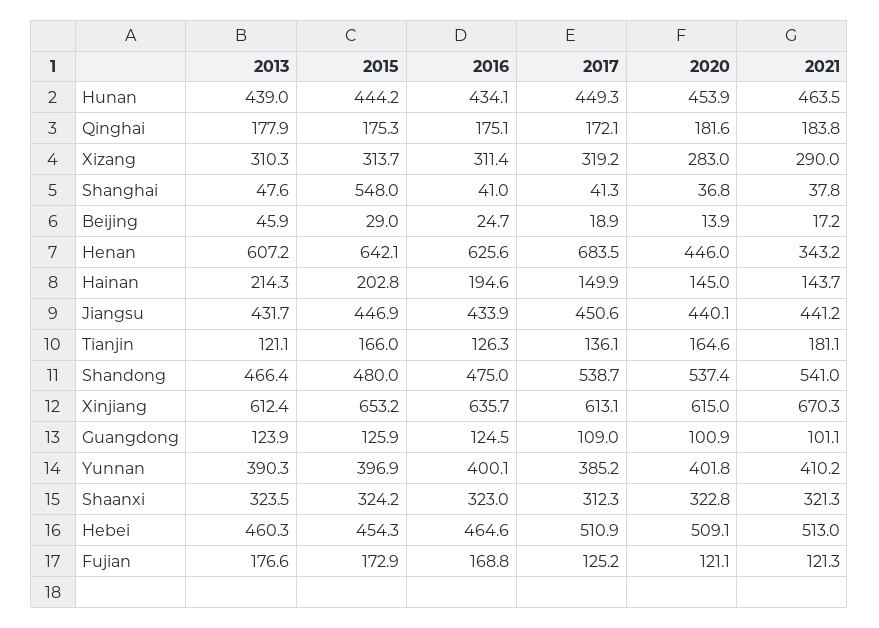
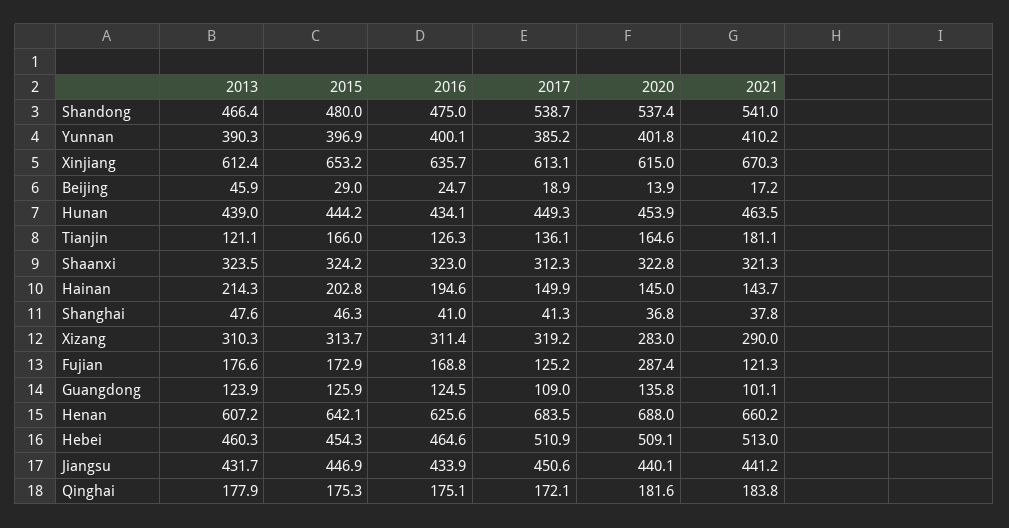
  {
    "2013": {
      "Hunan": 439,
      "Qinghai": 177.9,
      "Xizang": 310.3,
      "Shanghai": 47.6,
      "Beijing": 45.9,
      "Henan": 607.2,
      "Hainan": 214.3,
      "Jiangsu": 431.7,
      "Tianjin": 121.1,
      "Shandong": 466.4,
      "Xinjiang": 612.4,
      "Guangdong": 123.9,
      "Yunnan": 390.3,
      "Shaanxi": 323.5,
      "Hebei": 460.3,
      "Fujian": 176.6
    },
    "2015": {
      "Hunan": 444.2,
      "Qinghai": 175.3,
      "Xizang": 313.7,
-     "Shanghai": 548,
+     "Shanghai": 46.3,
      "Beijing": 29,
      "Henan": 642.1,
      "Hainan": 202.8,
      "Jiangsu": 446.9,
      "Tianjin": 166,
      "Shandong": 480,
      "Xinjiang": 653.2,
      "Guangdong": 125.9,
      "Yunnan": 396.9,
      "Shaanxi": 324.2,
      "Hebei": 454.3,
      "Fujian": 172.9
    },
    "2016": {
      "Hunan": 434.1,
      "Qinghai": 175.1,
      "Xizang": 311.4,
      "Shanghai": 41,
      "Beijing": 24.7,
      "Henan": 625.6,
      "Hainan": 194.6,
      "Jiangsu": 433.9,
      "Tianjin": 126.3,
      "Shandong": 475,
      "Xinjiang": 635.7,
      "Guangdong": 124.5,
      "Yunnan": 400.1,
      "Shaanxi": 323,
      "Hebei": 464.6,
      "Fujian": 168.8
    },
    "2017": {
      "Hunan": 449.3,
      "Qinghai": 172.1,
      "Xizang": 319.2,
      "Shanghai": 41.3,
      "Beijing": 18.9,
      "Henan": 683.5,
      "Hainan": 149.9,
      "Jiangsu": 450.6,
      "Tianjin": 136.1,
      "Shandong": 538.7,
      "Xinjiang": 613.1,
      "Guangdong": 109,
      "Yunnan": 385.2,
      "Shaanxi": 312.3,
      "Hebei": 510.9,
      "Fujian": 125.2
    },
    "2020": {
      "Hunan": 453.9,
      "Qinghai": 181.6,
      "Xizang": 283,
      "Shanghai": 36.8,
      "Beijing": 13.9,
-     "Henan": 446,
+     "Henan": 688,
      "Hainan": 145,
      "Jiangsu": 440.1,
      "Tianjin": 164.6,
      "Shandong": 537.4,
      "Xinjiang": 615,
-     "Guangdong": 100.9,
+     "Guangdong": 135.8,
      "Yunnan": 401.8,
      "Shaanxi": 322.8,
      "Hebei": 509.1,
-     "Fujian": 121.1
+     "Fujian": 287.4
    },
    "2021": {
      "Hunan": 463.5,
      "Qinghai": 183.8,
      "Xizang": 290,
      "Shanghai": 37.8,
      "Beijing": 17.2,
-     "Henan": 343.2,
+     "Henan": 660.2,
      "Hainan": 143.7,
      "Jiangsu": 441.2,
      "Tianjin": 181.1,
      "Shandong": 541,
      "Xinjiang": 670.3,
      "Guangdong": 101.1,
      "Yunnan": 410.2,
      "Shaanxi": 321.3,
      "Hebei": 513,
      "Fujian": 121.3
    }
  }

